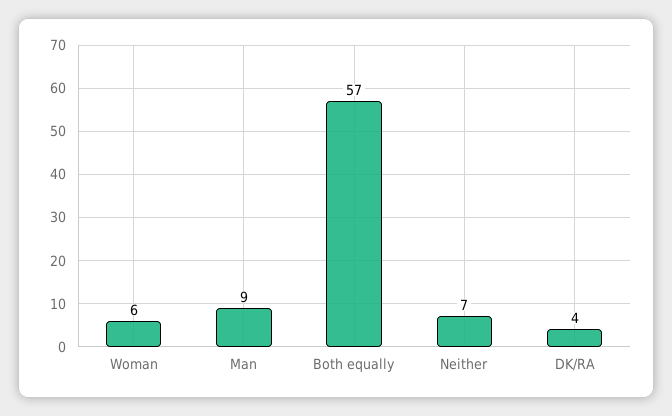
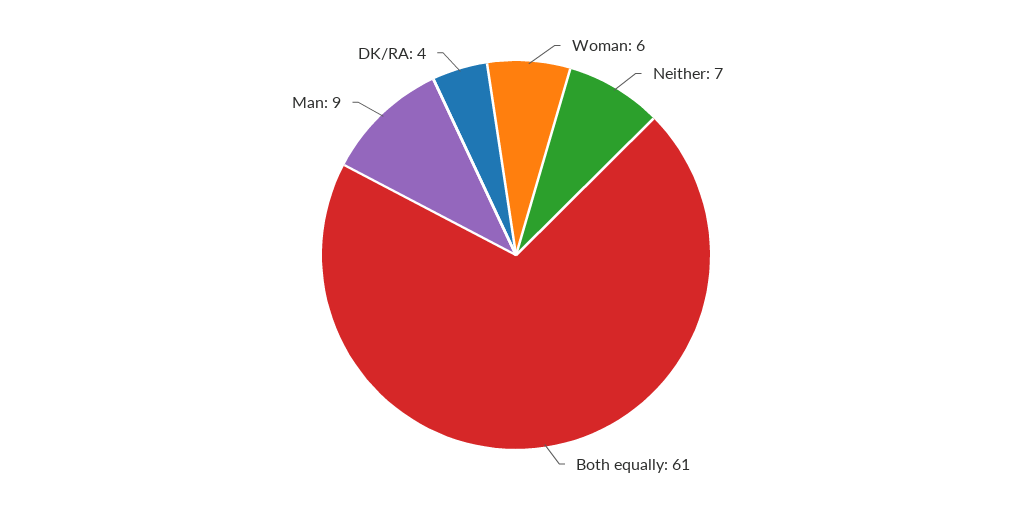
  {
    "Woman": 6,
    "Man": 9,
-   "Both equally": 57,
+   "Both equally": 61,
    "Neither": 7,
    "DK/RA": 4
  }

